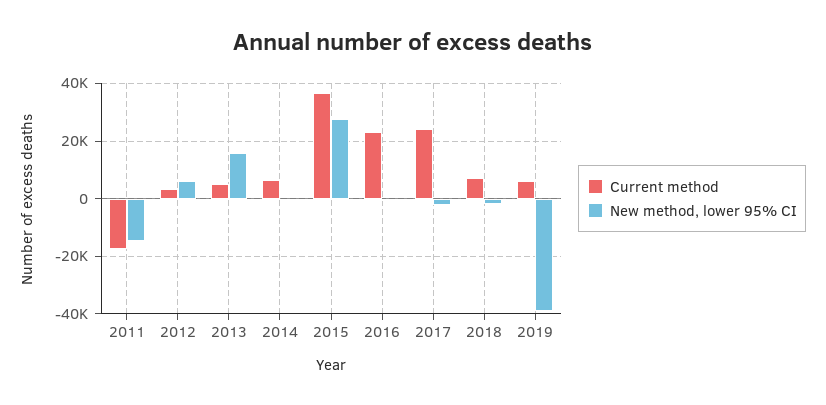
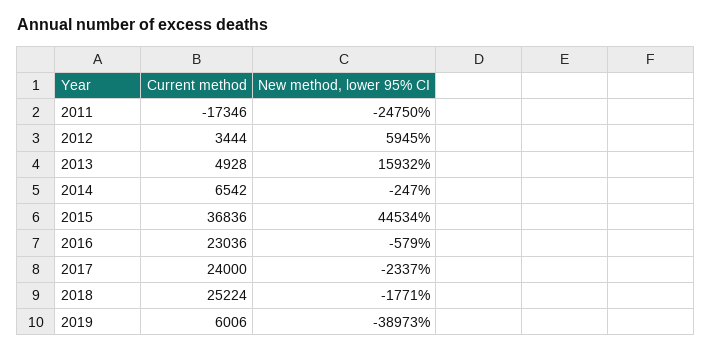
  {
    "Current method": {
      "2011": -17346,
      "2012": 3444,
      "2013": 4928,
      "2014": 6542,
      "2015": 36836,
      "2016": 23036,
      "2017": 24000,
-     "2018": 7500,
+     "2018": 25224,
      "2019": 6006
    },
    "New method, lower 95% CI": {
-     "2011": -15000,
+     "2011": -24750,
      "2012": 5945,
      "2013": 15932,
      "2014": -247,
-     "2015": 27500,
+     "2015": 44534,
      "2016": -579,
      "2017": -2337,
      "2018": -1771,
      "2019": -38973
    }
  }

